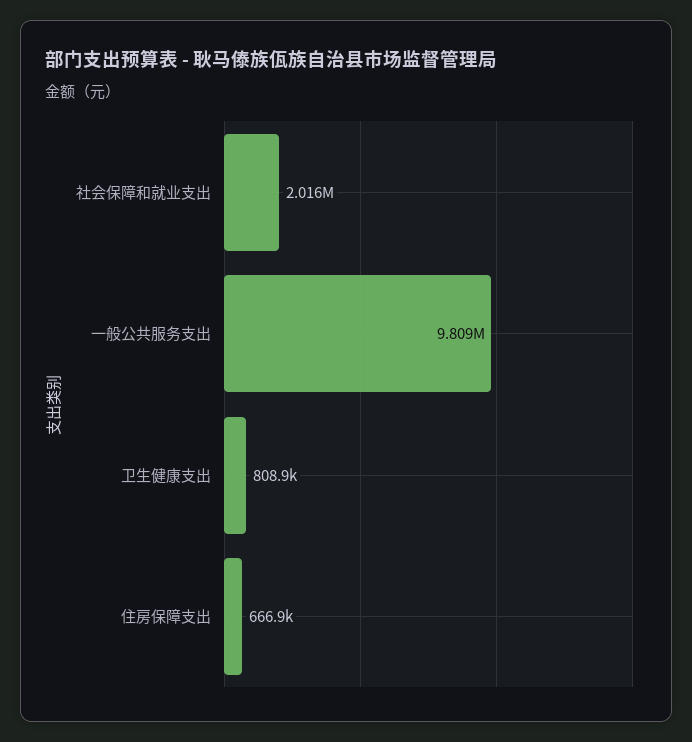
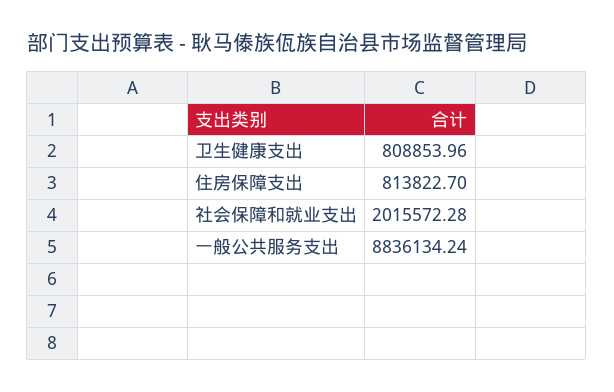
  {
    "社会保障和就业支出": 2015572.28,
-   "一般公共服务支出": 9809000,
+   "一般公共服务支出": 8836134.24,
    "卫生健康支出": 808853.96,
-   "住房保障支出": 666900
+   "住房保障支出": 813822.7
  }

